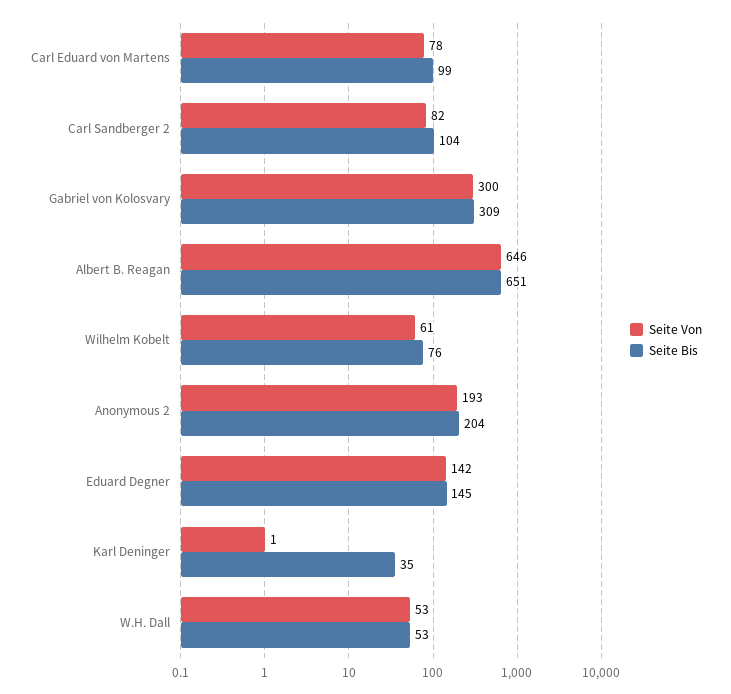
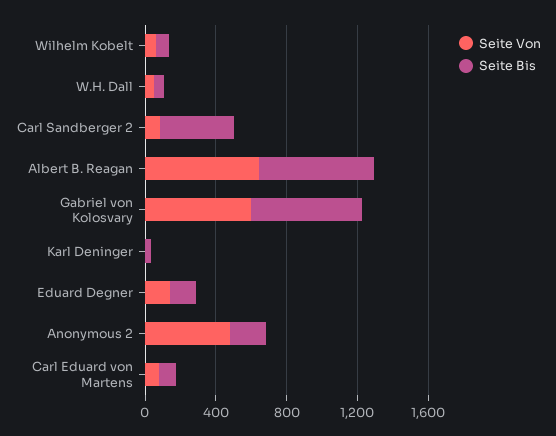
  {
    "Seite Von": {
      "Carl Eduard von Martens": 78,
      "Carl Sandberger 2": 82,
-     "Gabriel von Kolosvary": 300,
+     "Gabriel von Kolosvary": 600,
      "Albert B. Reagan": 646,
      "Wilhelm Kobelt": 61,
-     "Anonymous 2": 193,
+     "Anonymous 2": 500,
      "Eduard Degner": 142,
      "Karl Deninger": 1,
      "W.H. Dall": 53
    },
    "Seite Bis": {
      "Carl Eduard von Martens": 99,
-     "Carl Sandberger 2": 104,
+     "Carl Sandberger 2": 400,
-     "Gabriel von Kolosvary": 309,
+     "Gabriel von Kolosvary": 600,
      "Albert B. Reagan": 651,
      "Wilhelm Kobelt": 76,
      "Anonymous 2": 204,
      "Eduard Degner": 145,
      "Karl Deninger": 35,
      "W.H. Dall": 53
    }
  }

